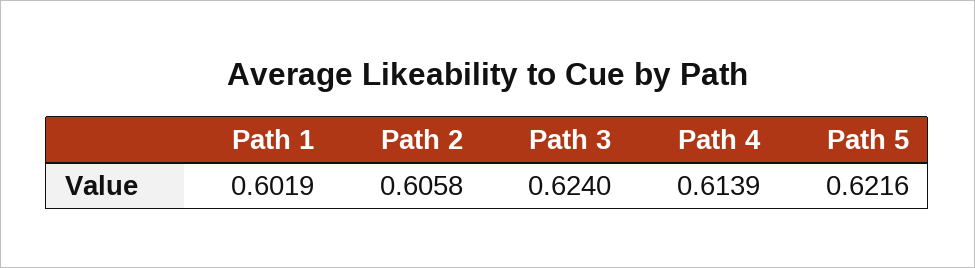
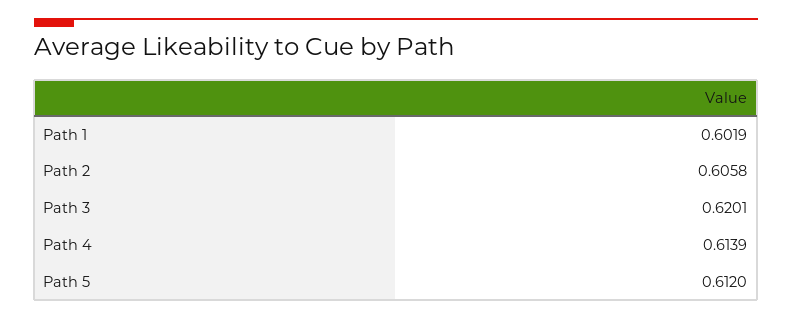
  {
    "Path 1": 0.6019,
    "Path 2": 0.6058,
-   "Path 3": 0.624,
+   "Path 3": 0.6201,
    "Path 4": 0.6139,
-   "Path 5": 0.6216
+   "Path 5": 0.612
  }

